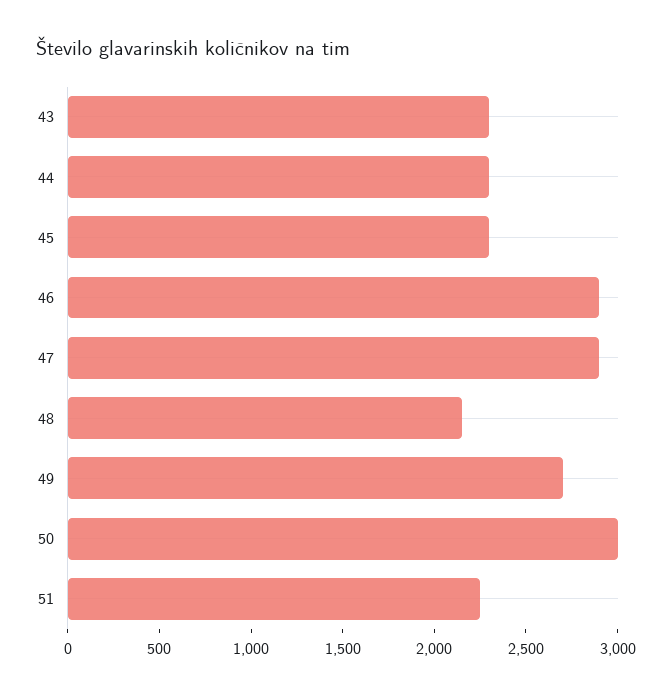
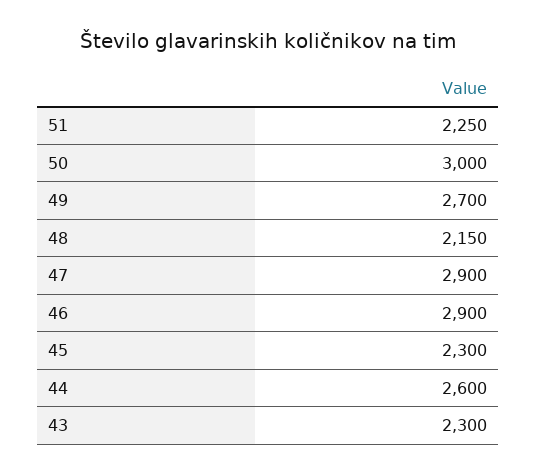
  {
    "43": 2300,
-   "44": 2300,
+   "44": 2600,
    "45": 2300,
    "46": 2900,
    "47": 2900,
    "48": 2150,
    "49": 2700,
    "50": 3000,
    "51": 2250
  }

